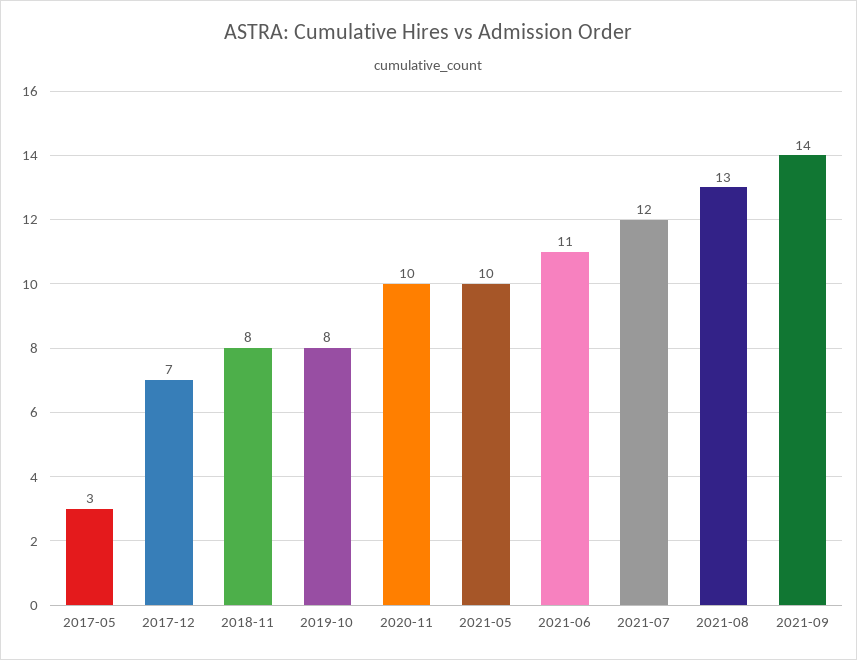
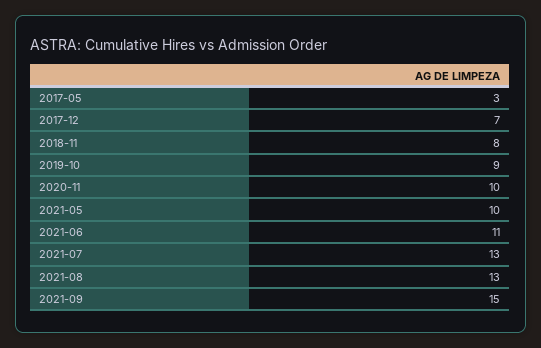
  {
    "2017-05": 3,
    "2017-12": 7,
    "2018-11": 8,
-   "2019-10": 8,
+   "2019-10": 9,
    "2020-11": 10,
    "2021-05": 10,
    "2021-06": 11,
-   "2021-07": 12,
+   "2021-07": 13,
    "2021-08": 13,
-   "2021-09": 14
+   "2021-09": 15
  }

